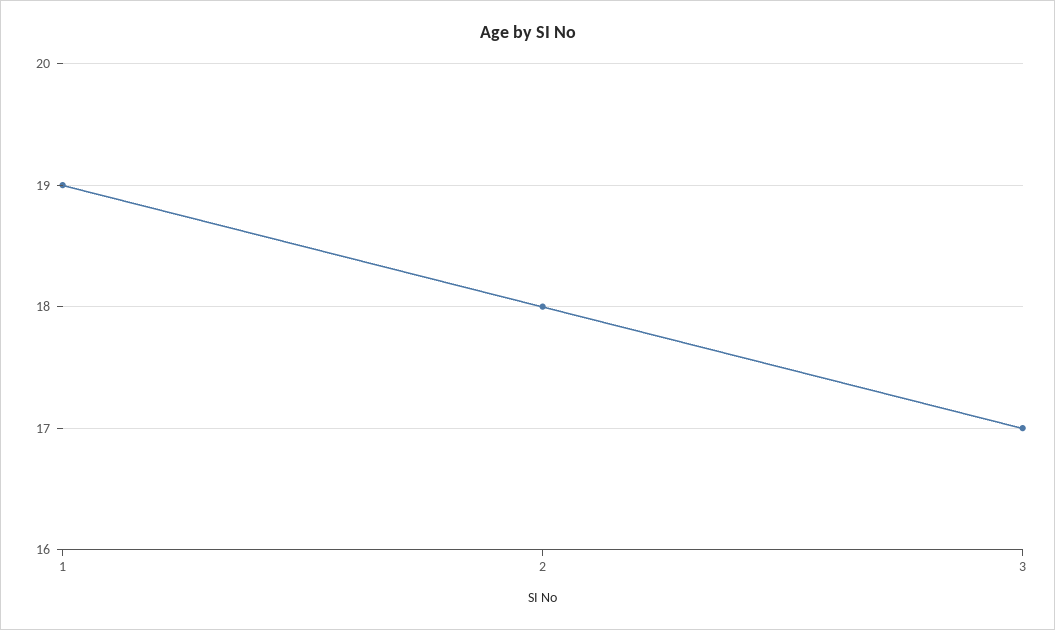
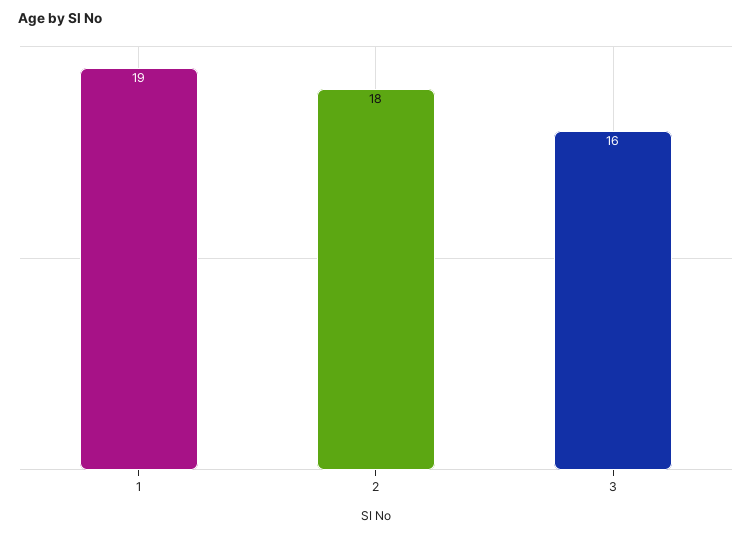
  {
    "1": 19,
    "2": 18,
-   "3": 17
+   "3": 16
  }

